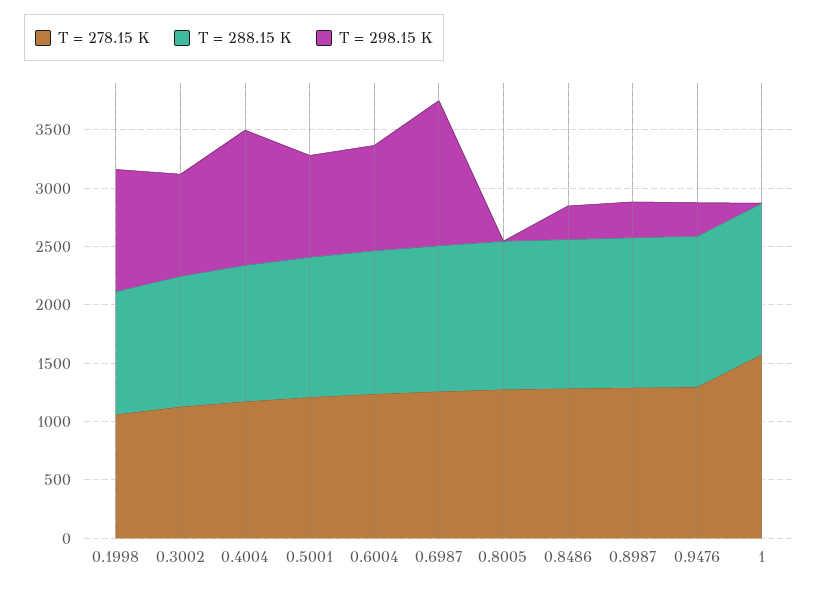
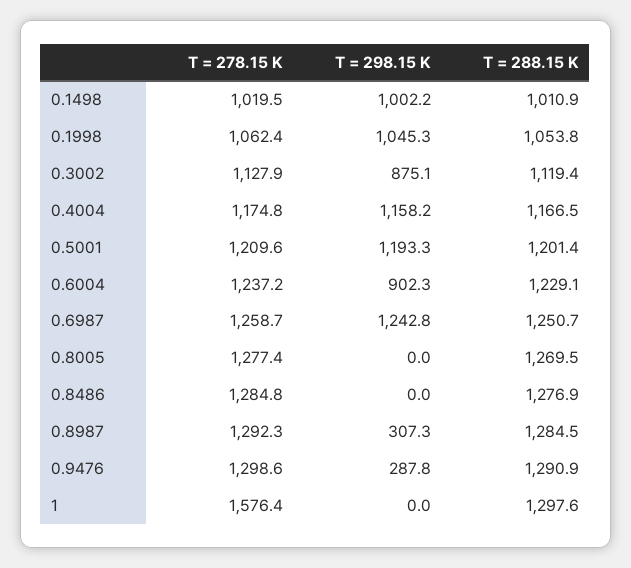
  {
    "T = 278.15 K": {
      "0.1998": 1062.4,
      "0.3002": 1127.9,
      "0.4004": 1174.8,
      "0.5001": 1209.6,
      "0.6004": 1237.2,
      "0.6987": 1258.7,
      "0.8005": 1277.4,
      "0.8486": 1284.8,
      "0.8987": 1292.3,
      "0.9476": 1298.6,
-     "1": 1576.4
+     "1": 1576.4,
+     "0.1498": 1019.5
    },
    "T = 288.15 K": {
      "0.1998": 1053.8,
      "0.3002": 1119.4,
      "0.4004": 1166.5,
      "0.5001": 1201.4,
      "0.6004": 1229.1,
      "0.6987": 1250.7,
      "0.8005": 1269.5,
      "0.8486": 1276.9,
      "0.8987": 1284.5,
      "0.9476": 1290.9,
-     "1": 1297.6
+     "1": 1297.6,
+     "0.1498": 1010.9
    },
    "T = 298.15 K": {
      "0.1998": 1045.3,
      "0.3002": 875.1,
      "0.4004": 1158.2,
-     "0.5001": 900,
+     "0.5001": 1193.3,
      "0.6004": 902.3,
      "0.6987": 1242.8,
      "0.8005": 0,
-     "0.8486": 300,
+     "0.8486": 0,
      "0.8987": 307.3,
      "0.9476": 287.8,
-     "1": 0
+     "1": 0,
+     "0.1498": 1002.2
    }
  }

